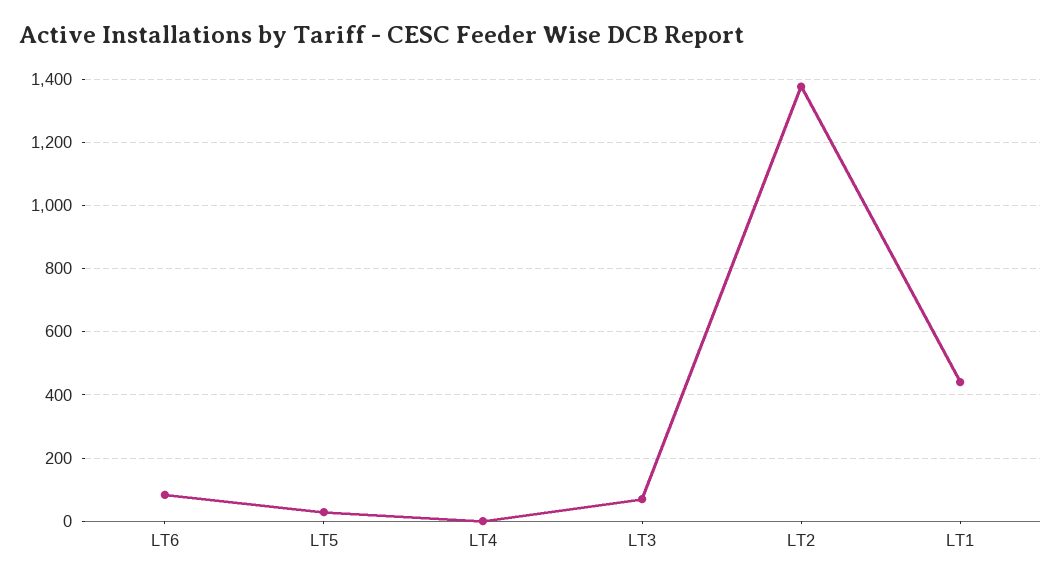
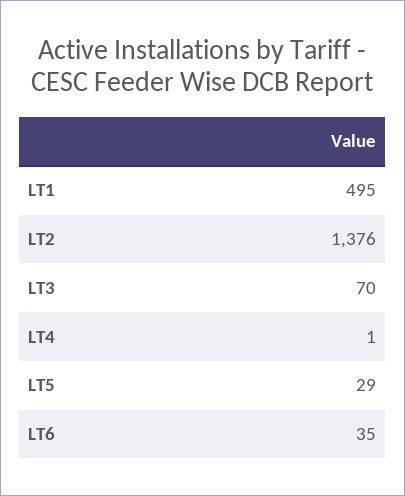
  {
-   "LT6": 80,
+   "LT6": 35,
    "LT5": 29,
    "LT4": 1,
    "LT3": 70,
    "LT2": 1376,
-   "LT1": 440
+   "LT1": 495
  }

